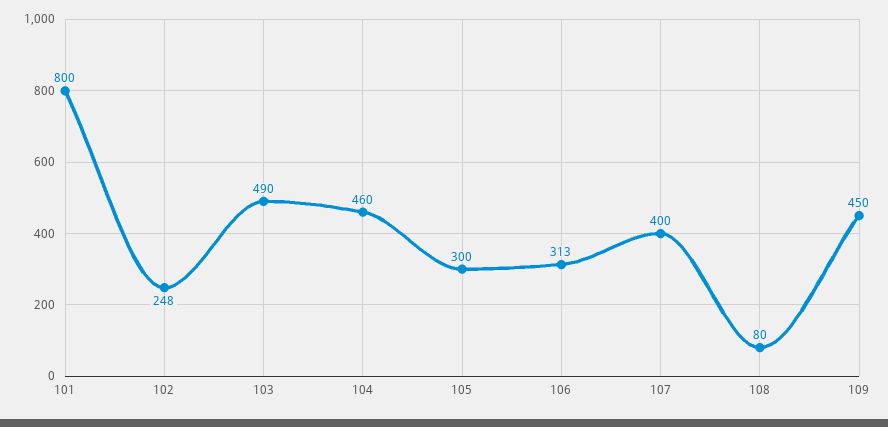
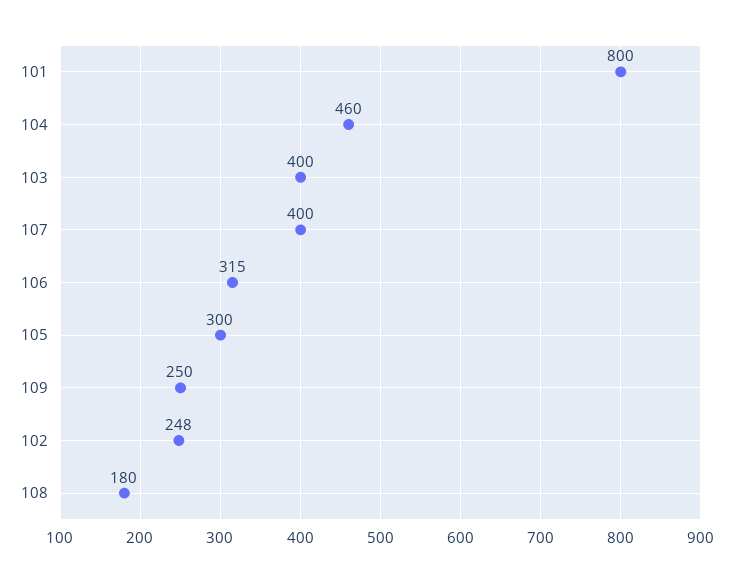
  {
    "101": 800,
    "102": 248,
-   "103": 490,
+   "103": 400,
    "104": 460,
    "105": 300,
-   "106": 313,
+   "106": 315,
    "107": 400,
-   "108": 80,
+   "108": 180,
-   "109": 450
+   "109": 250
  }

